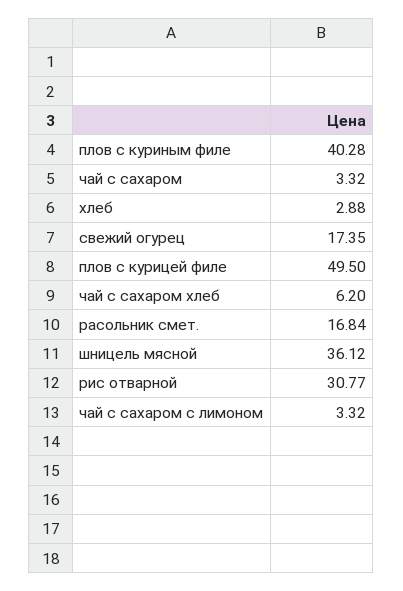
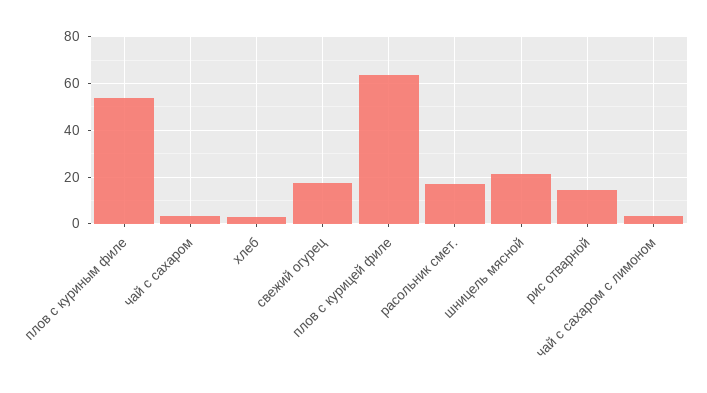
  {
-   "плов с куриным филе": 40.28,
+   "плов с куриным филе": 55,
    "чай с сахаром": 3.32,
    "хлеб": 2.88,
    "свежий огурец": 17.35,
-   "плов с курицей филе": 49.5,
+   "плов с курицей филе": 65,
-   "чай с сахаром хлеб": 6.2,
    "расольник смет.": 16.84,
-   "шницель мясной": 36.12,
+   "шницель мясной": 20,
-   "рис отварной": 30.77,
+   "рис отварной": 15,
    "чай с сахаром с лимоном": 3.32
  }

